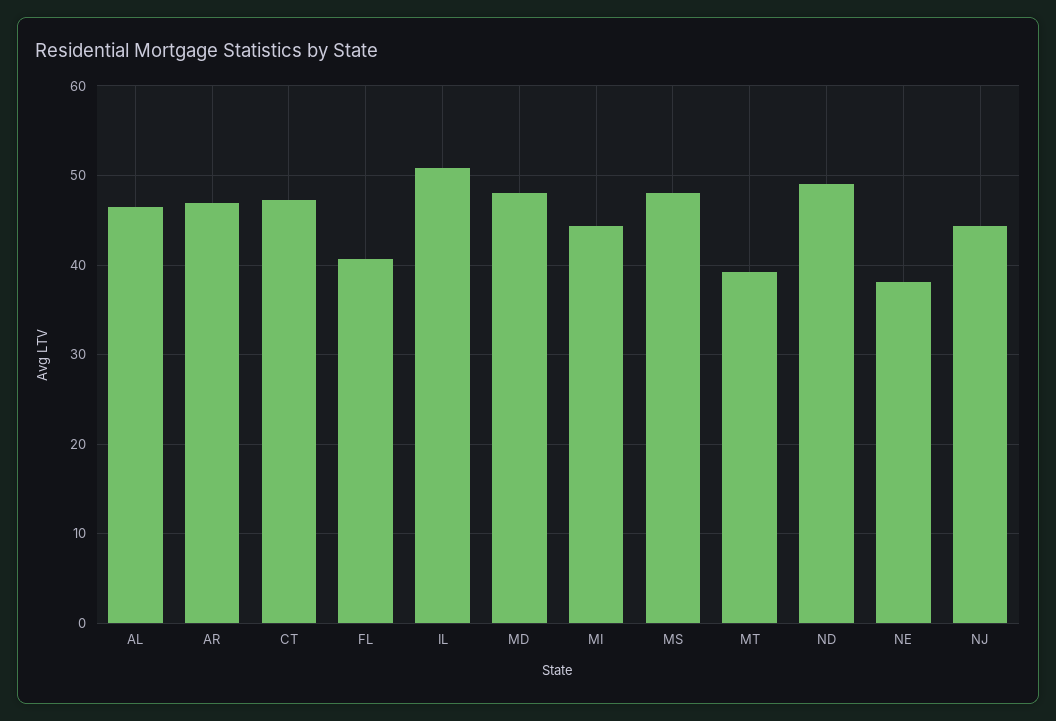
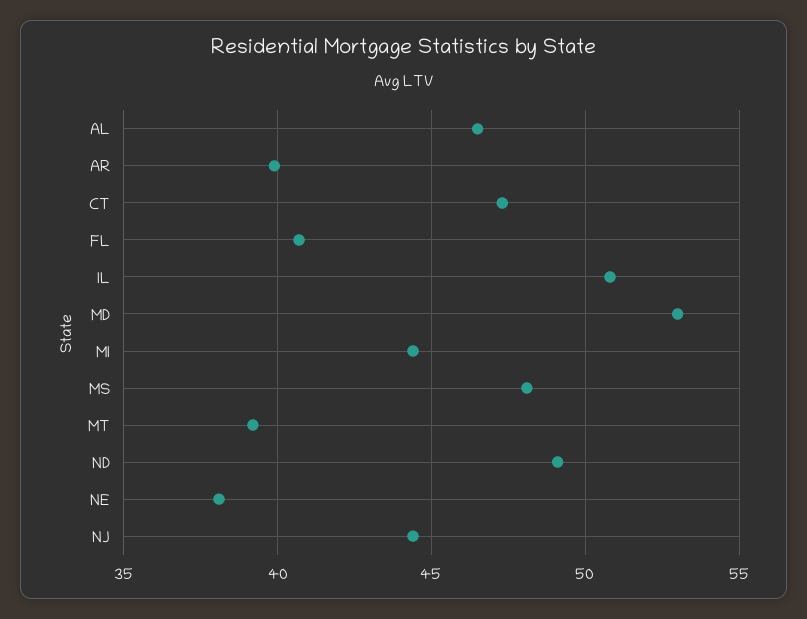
  {
    "AL": 46.5,
-   "AR": 47,
+   "AR": 40,
    "CT": 47.5,
    "FL": 40.5,
    "IL": 51,
-   "MD": 48,
+   "MD": 53,
    "MI": 44.5,
    "MS": 48,
    "MT": 39,
    "ND": 49,
    "NE": 38,
    "NJ": 44.5
  }

